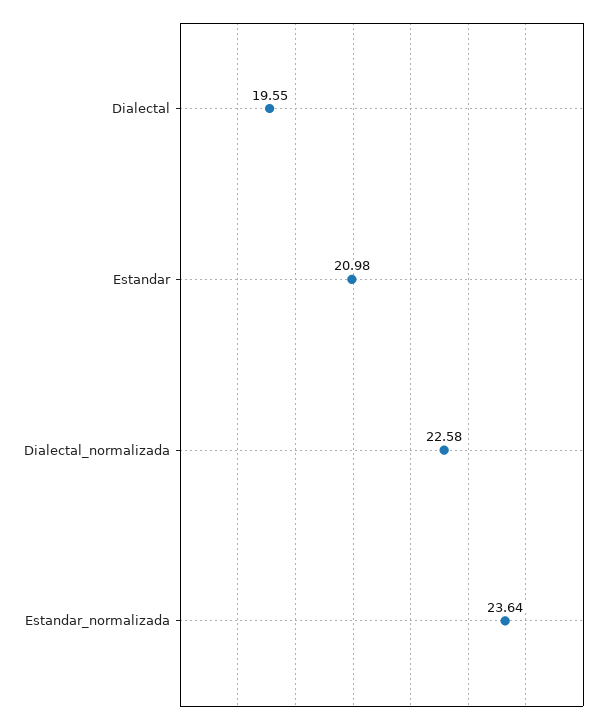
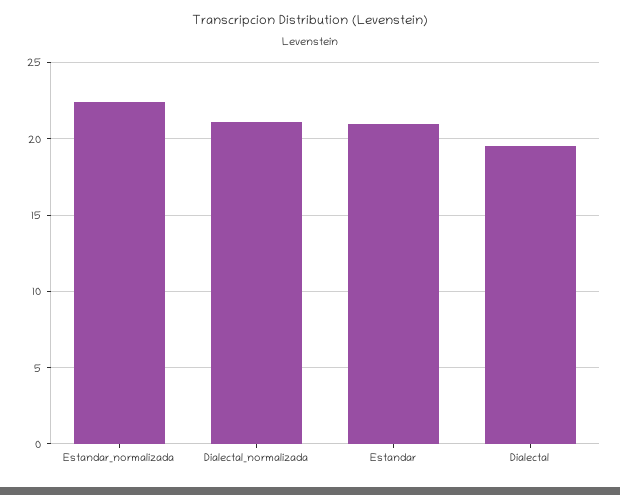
  {
    "Dialectal": 19.55,
    "Estandar": 20.98,
-   "Dialectal_normalizada": 22.58,
+   "Dialectal_normalizada": 21,
-   "Estandar_normalizada": 23.64
+   "Estandar_normalizada": 22.5
  }

